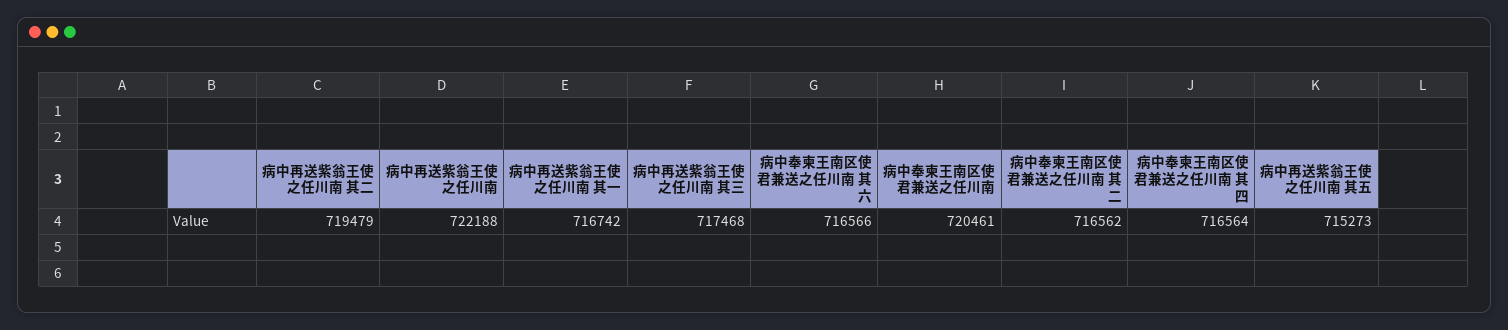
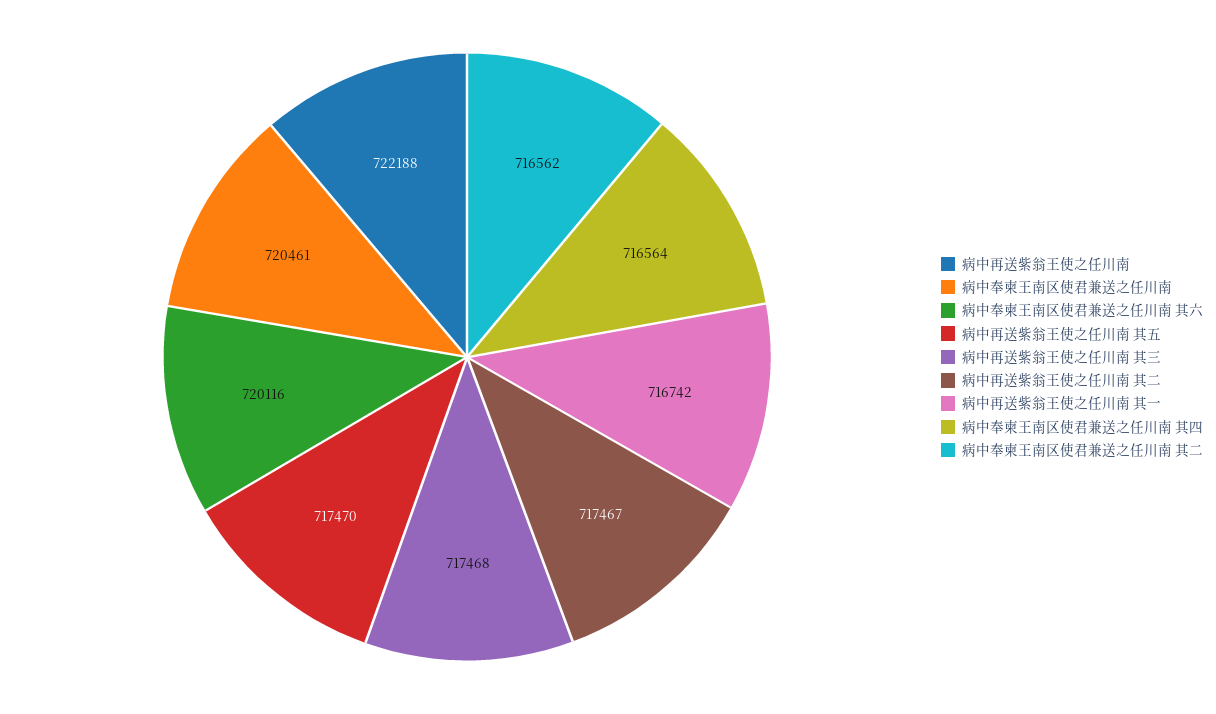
  {
-   "病中再送紫翁王使之任川南 其二": 719479,
+   "病中再送紫翁王使之任川南 其二": 717467,
    "病中再送紫翁王使之任川南": 722188,
    "病中再送紫翁王使之任川南 其一": 716742,
    "病中再送紫翁王使之任川南 其三": 717468,
-   "病中奉柬王南区使君兼送之任川南 其六": 716566,
+   "病中奉柬王南区使君兼送之任川南 其六": 720116,
    "病中奉柬王南区使君兼送之任川南": 720461,
    "病中奉柬王南区使君兼送之任川南 其二": 716562,
    "病中奉柬王南区使君兼送之任川南 其四": 716564,
-   "病中再送紫翁王使之任川南 其五": 715273
+   "病中再送紫翁王使之任川南 其五": 717470
  }

